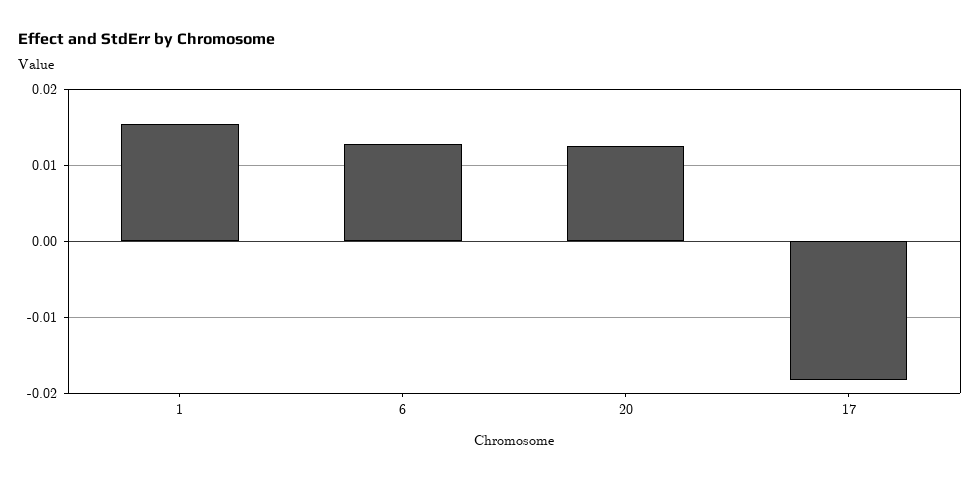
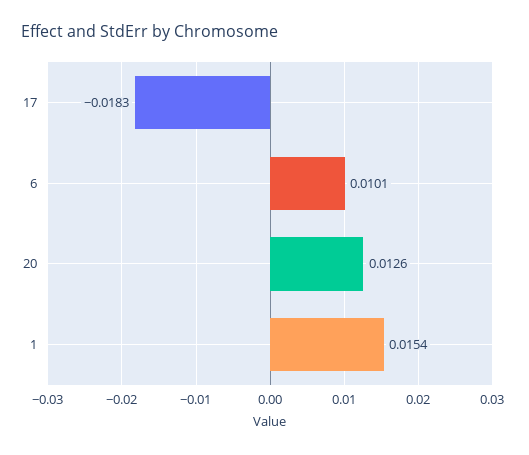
  {
    "1": 0.0154,
-   "6": 0.013,
+   "6": 0.0101,
    "20": 0.0126,
    "17": -0.0183
  }

